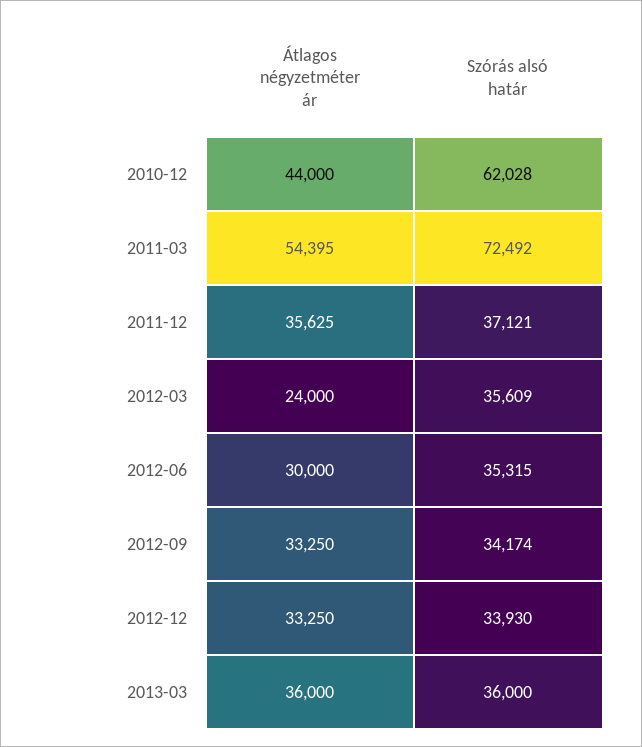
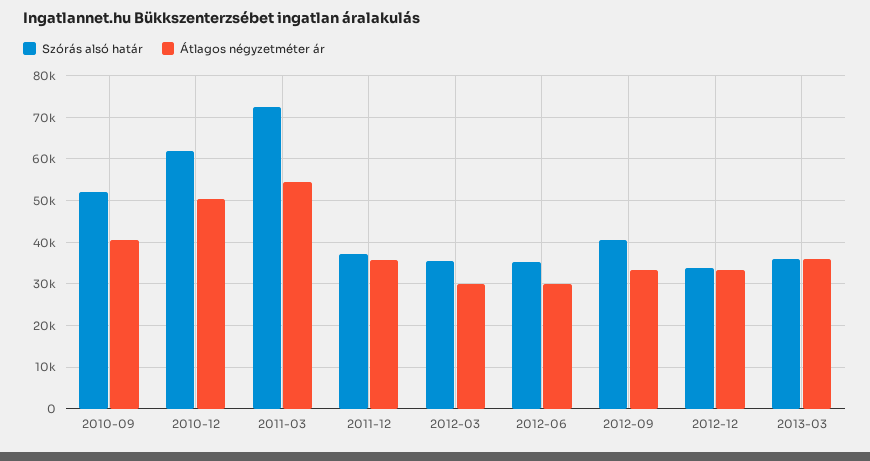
  {
    "Átlagos négyzetméter ár": {
-     "2010-12": 44000,
+     "2010-12": 50000,
      "2011-03": 54395,
      "2011-12": 35625,
-     "2012-03": 24000,
+     "2012-03": 30000,
      "2012-06": 30000,
      "2012-09": 33250,
      "2012-12": 33250,
-     "2013-03": 36000
+     "2013-03": 36000,
+     "2010-09": 40000
    },
    "Szórás alsó határ": {
      "2010-12": 62028,
      "2011-03": 72492,
      "2011-12": 37121,
      "2012-03": 35609,
      "2012-06": 35315,
-     "2012-09": 34174,
+     "2012-09": 40000,
      "2012-12": 33930,
-     "2013-03": 36000
+     "2013-03": 36000,
+     "2010-09": 52000
    }
  }

